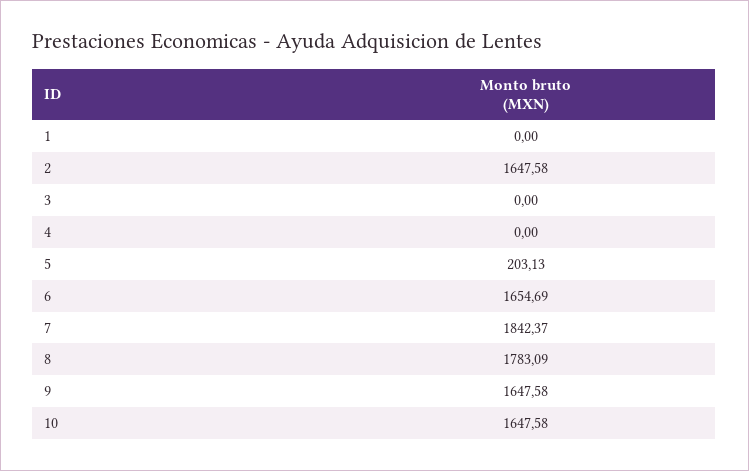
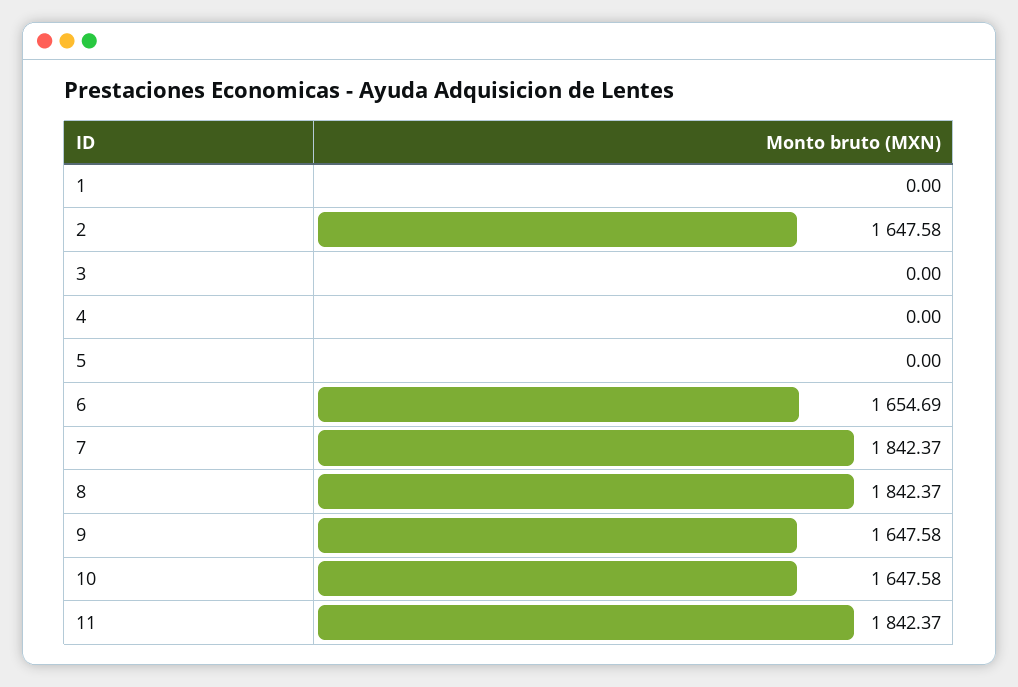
  {
    "1": 0,
    "2": 1647.58,
    "3": 0,
    "4": 0,
-   "5": 203.13,
+   "5": 0,
    "6": 1654.69,
    "7": 1842.37,
-   "8": 1783.09,
+   "8": 1842.37,
    "9": 1647.58,
-   "10": 1647.58
+   "10": 1647.58,
+   "11": 1842.37
  }

